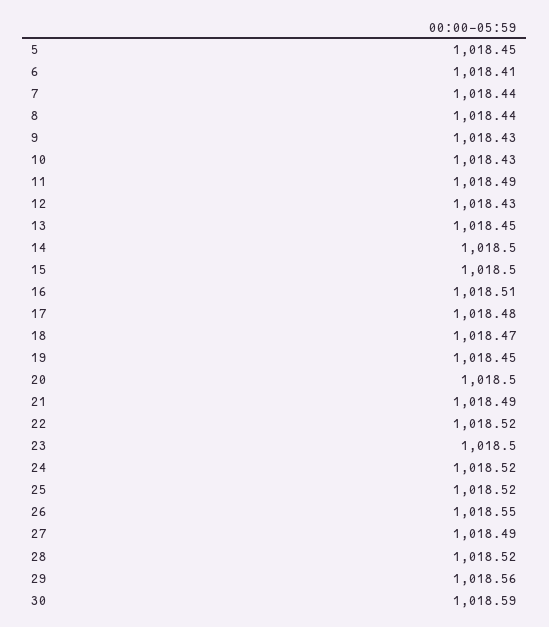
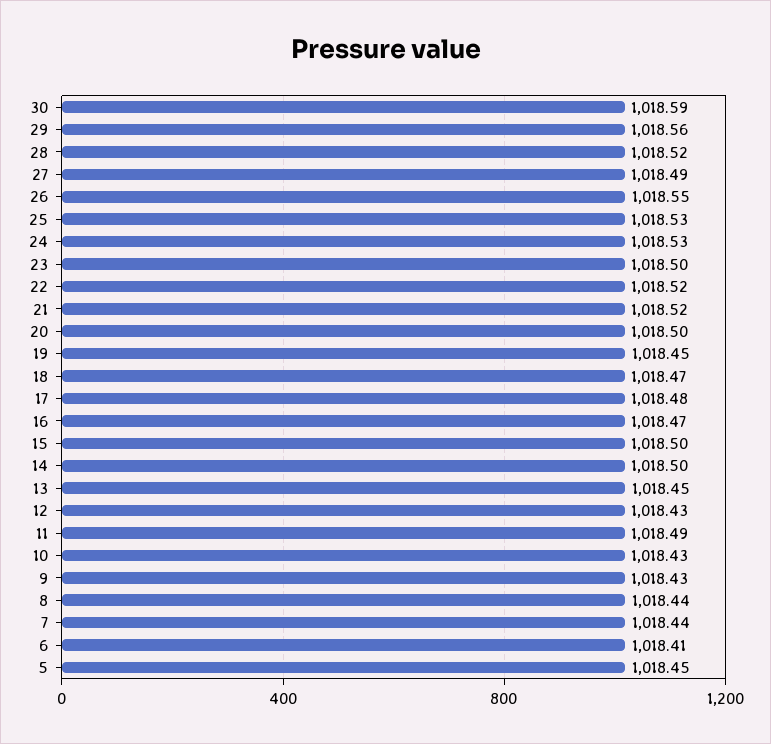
  {
    "5": 1018.45,
    "6": 1018.41,
    "7": 1018.44,
    "8": 1018.44,
    "9": 1018.43,
    "10": 1018.43,
    "11": 1018.49,
    "12": 1018.43,
    "13": 1018.45,
    "14": 1018.5,
    "15": 1018.5,
-   "16": 1018.51,
+   "16": 1018.47,
    "17": 1018.48,
    "18": 1018.47,
    "19": 1018.45,
    "20": 1018.5,
-   "21": 1018.49,
+   "21": 1018.52,
    "22": 1018.52,
    "23": 1018.5,
-   "24": 1018.52,
+   "24": 1018.53,
-   "25": 1018.52,
+   "25": 1018.53,
    "26": 1018.55,
    "27": 1018.49,
    "28": 1018.52,
    "29": 1018.56,
    "30": 1018.59
  }

